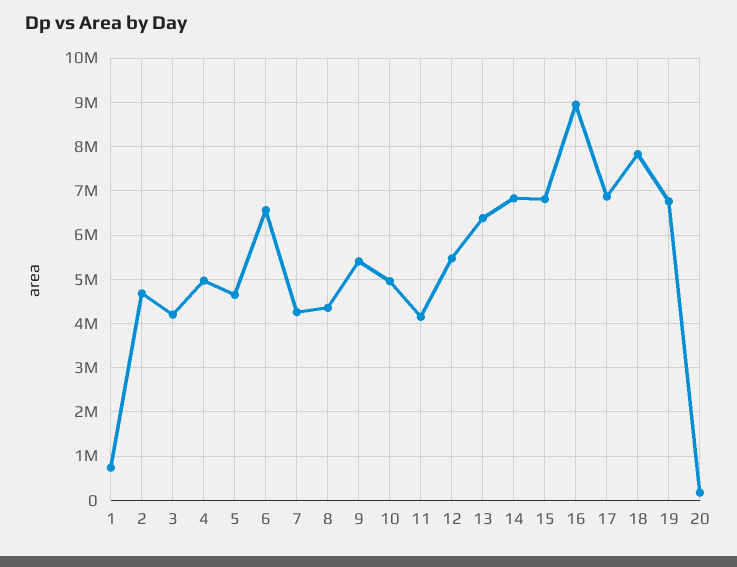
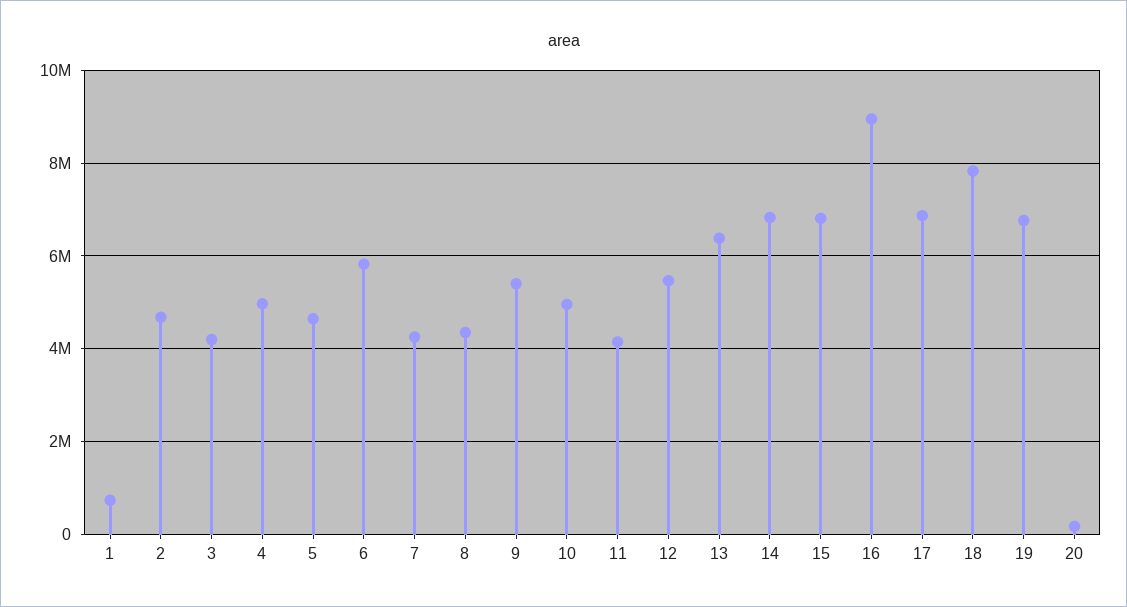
  {
    "1": 800000,
    "2": 4600000,
    "3": 4200000,
    "4": 5000000,
    "5": 4600000,
-   "6": 6600000,
+   "6": 5800000,
    "7": 4200000,
    "8": 4400000,
    "9": 5400000,
    "10": 5000000,
    "11": 4200000,
    "12": 5400000,
    "13": 6400000,
    "14": 6800000,
    "15": 6800000,
    "16": 9000000,
    "17": 6800000,
    "18": 7800000,
    "19": 6800000,
    "20": 200000
  }

